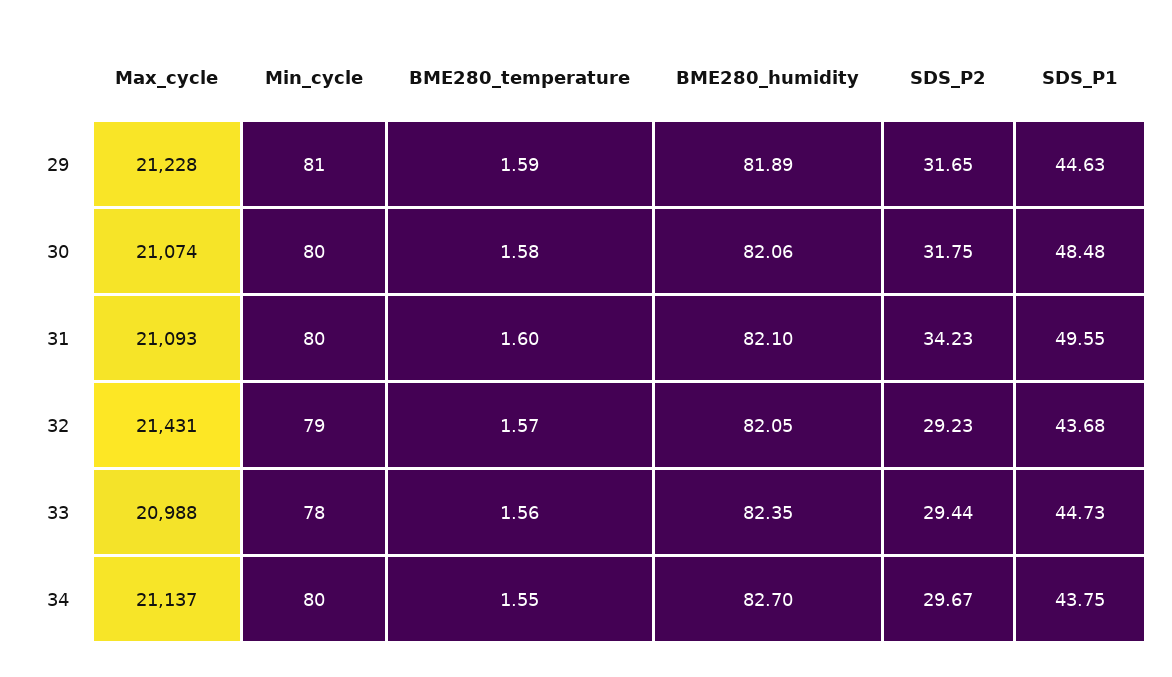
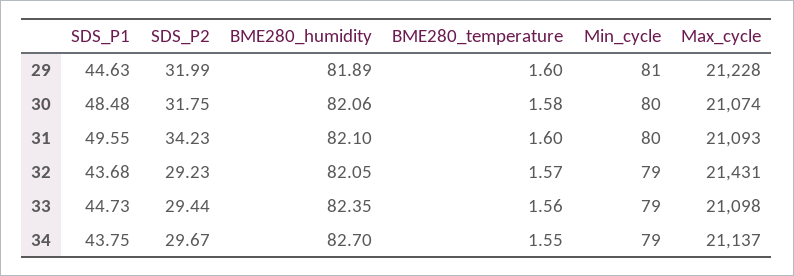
  {
    "Max_cycle": {
      "29": 21228,
      "30": 21074,
      "31": 21093,
      "32": 21431,
-     "33": 20988,
+     "33": 21098,
      "34": 21137
    },
    "Min_cycle": {
      "29": 81,
      "30": 80,
      "31": 80,
      "32": 79,
-     "33": 78,
+     "33": 79,
-     "34": 80
+     "34": 79
    },
    "BME280_temperature": {
-     "29": 1.59,
+     "29": 1.6,
      "30": 1.58,
      "31": 1.6,
      "32": 1.57,
      "33": 1.56,
      "34": 1.55
    },
    "BME280_humidity": {
      "29": 81.89,
      "30": 82.06,
      "31": 82.1,
      "32": 82.05,
      "33": 82.35,
      "34": 82.7
    },
    "SDS_P2": {
-     "29": 31.65,
+     "29": 31.99,
      "30": 31.75,
      "31": 34.23,
      "32": 29.23,
      "33": 29.44,
      "34": 29.67
    },
    "SDS_P1": {
      "29": 44.63,
      "30": 48.48,
      "31": 49.55,
      "32": 43.68,
      "33": 44.73,
      "34": 43.75
    }
  }

